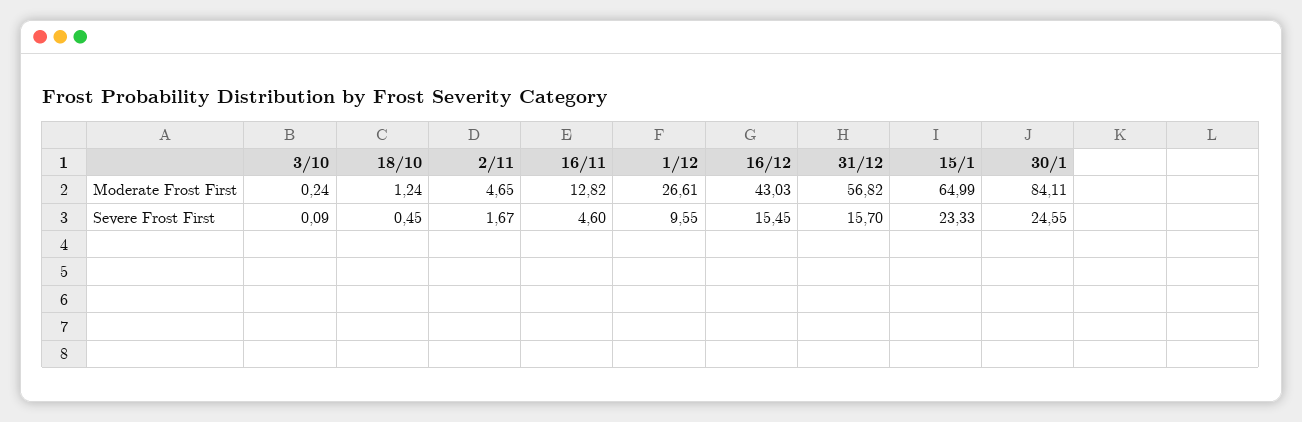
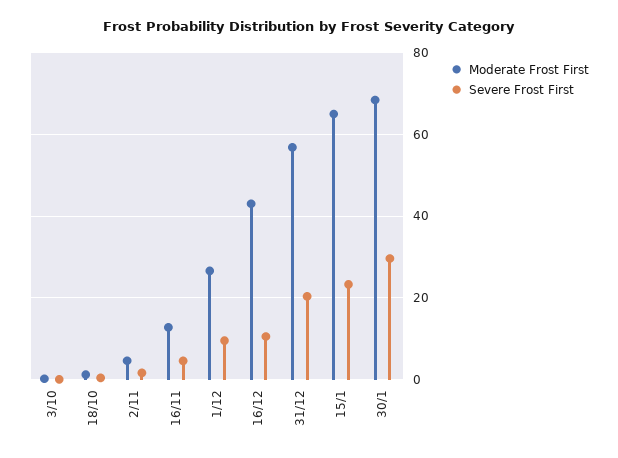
  {
    "Moderate Frost First": {
      "3/10": 0.24,
      "18/10": 1.24,
      "2/11": 4.65,
      "16/11": 12.82,
      "1/12": 26.61,
      "16/12": 43.03,
      "31/12": 56.82,
      "15/1": 64.99,
-     "30/1": 84.11
+     "30/1": 68
    },
    "Severe Frost First": {
      "3/10": 0.09,
      "18/10": 0.45,
      "2/11": 1.67,
      "16/11": 4.6,
      "1/12": 9.55,
-     "16/12": 15.45,
+     "16/12": 10,
-     "31/12": 15.7,
+     "31/12": 20,
      "15/1": 23.33,
-     "30/1": 24.55
+     "30/1": 30
    }
  }

